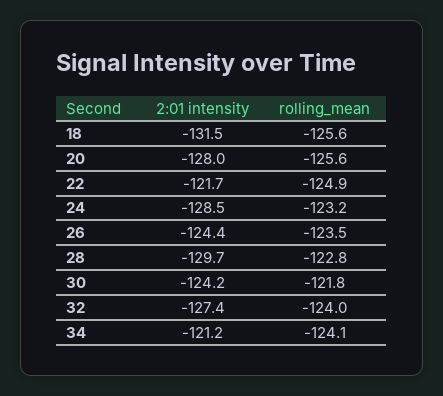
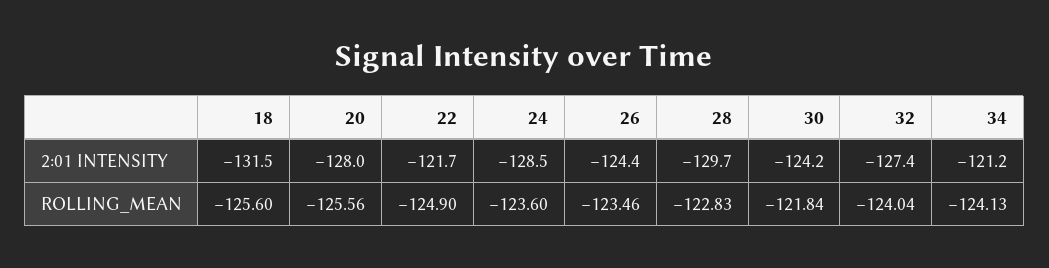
  {
    "2:01 intensity": {
      "18": -131.5,
      "20": -128,
      "22": -121.7,
      "24": -128.5,
      "26": -124.4,
      "28": -129.7,
      "30": -124.2,
      "32": -127.4,
      "34": -121.2
    },
    "rolling_mean": {
      "18": -125.6,
      "20": -125.56,
      "22": -124.9,
-     "24": -123.2,
+     "24": -123.6,
      "26": -123.46,
      "28": -122.83,
      "30": -121.84,
      "32": -124.04,
      "34": -124.13
    }
  }

